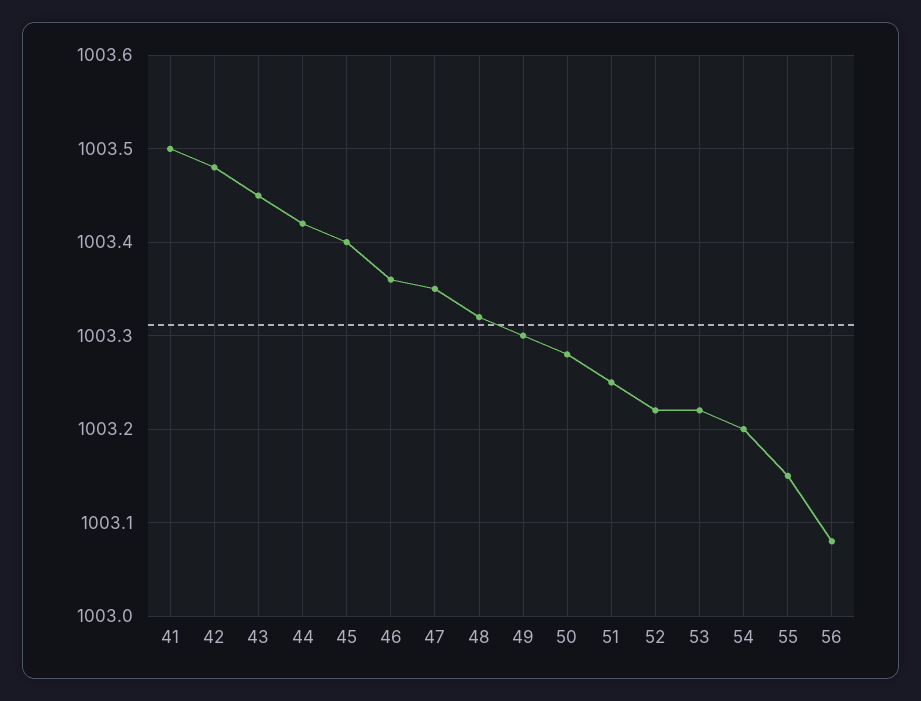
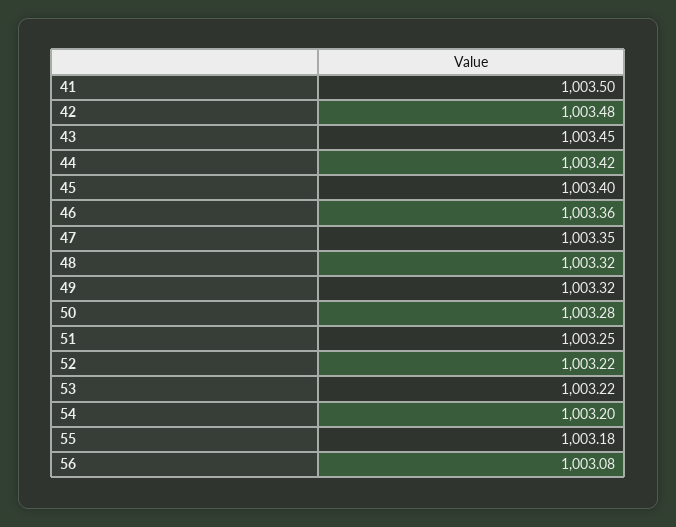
  {
    "41": 1003.5,
    "42": 1003.48,
    "43": 1003.45,
    "44": 1003.42,
    "45": 1003.4,
    "46": 1003.36,
    "47": 1003.35,
    "48": 1003.32,
-   "49": 1003.3,
+   "49": 1003.32,
    "50": 1003.28,
    "51": 1003.25,
    "52": 1003.22,
    "53": 1003.22,
    "54": 1003.2,
-   "55": 1003.15,
+   "55": 1003.18,
    "56": 1003.08
  }

